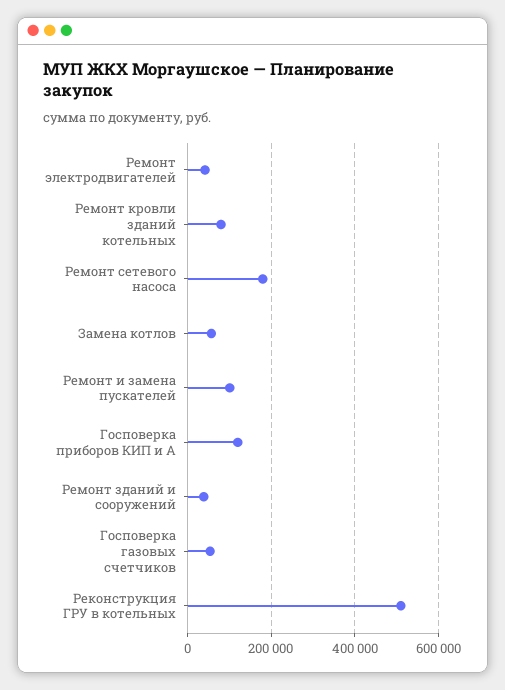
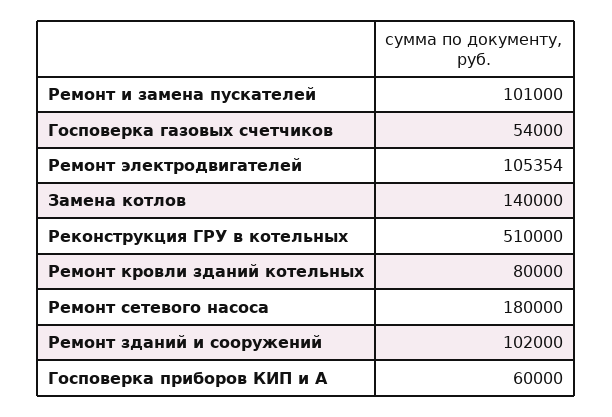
  {
-   "Ремонт электродвигателей": 40000,
+   "Ремонт электродвигателей": 105354,
    "Ремонт кровли зданий котельных": 80000,
    "Ремонт сетевого насоса": 180000,
-   "Замена котлов": 60000,
+   "Замена котлов": 140000,
    "Ремонт и замена пускателей": 101000,
-   "Госповерка приборов КИП и А": 120000,
+   "Госповерка приборов КИП и А": 60000,
-   "Ремонт зданий и сооружений": 40000,
+   "Ремонт зданий и сооружений": 102000,
    "Госповерка газовых счетчиков": 54000,
    "Реконструкция ГРУ в котельных": 510000
  }

